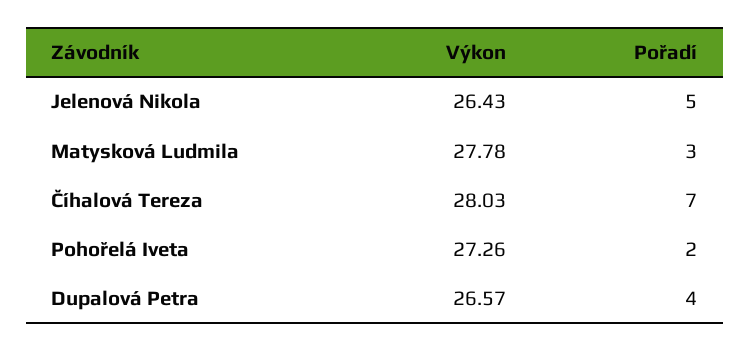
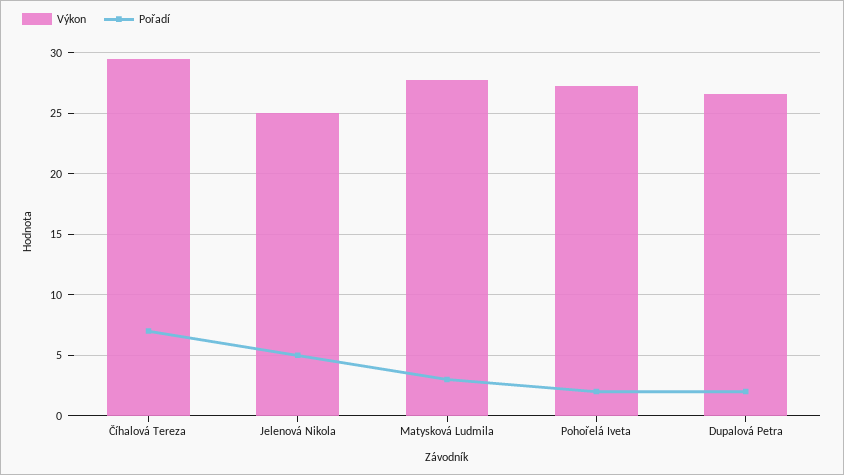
  {
    "Výkon": {
-     "Jelenová Nikola": 26.43,
+     "Jelenová Nikola": 25,
      "Matysková Ludmila": 27.78,
-     "Číhalová Tereza": 28.03,
+     "Číhalová Tereza": 29.5,
      "Pohořelá Iveta": 27.26,
      "Dupalová Petra": 26.57
    },
    "Pořadí": {
      "Jelenová Nikola": 5,
      "Matysková Ludmila": 3,
      "Číhalová Tereza": 7,
      "Pohořelá Iveta": 2,
-     "Dupalová Petra": 4
+     "Dupalová Petra": 2
    }
  }

